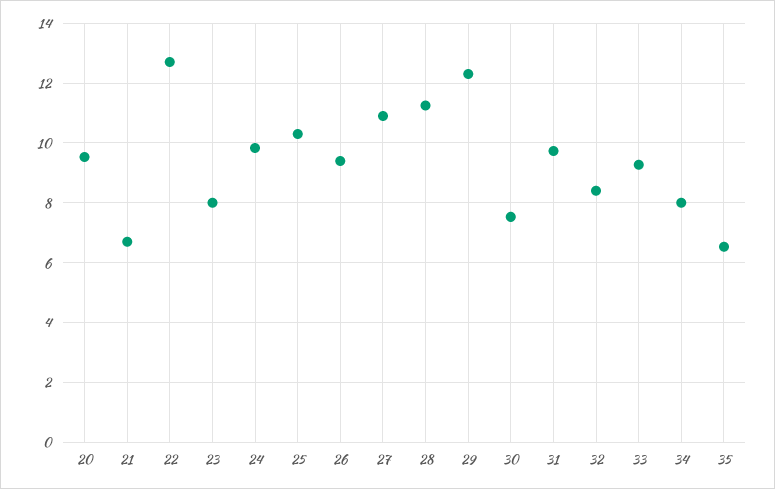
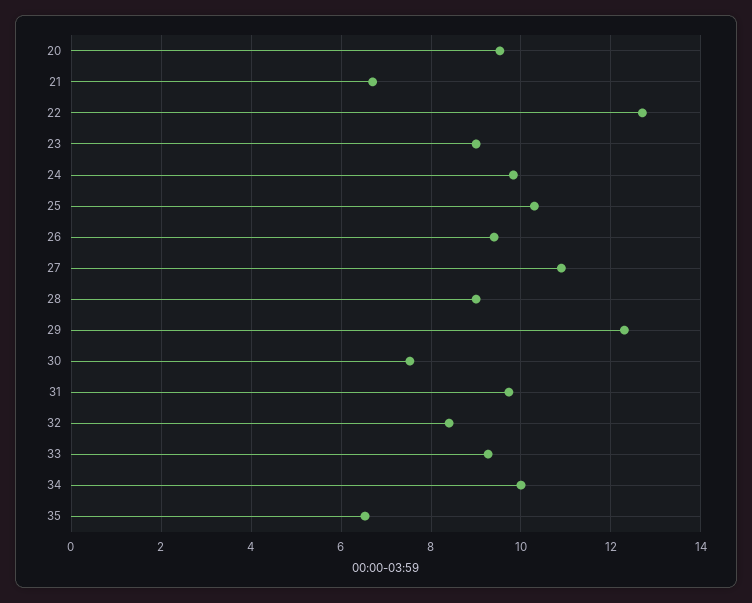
  {
    "20": 9.6,
    "21": 6.8,
    "22": 12.8,
-   "23": 8,
+   "23": 9,
    "24": 9.8,
    "25": 10.4,
    "26": 9.4,
    "27": 11,
-   "28": 11.25,
+   "28": 9,
    "29": 12.4,
    "30": 7.6,
    "31": 9.8,
    "32": 8.4,
    "33": 9.2,
-   "34": 8,
+   "34": 10,
    "35": 6.6
  }

